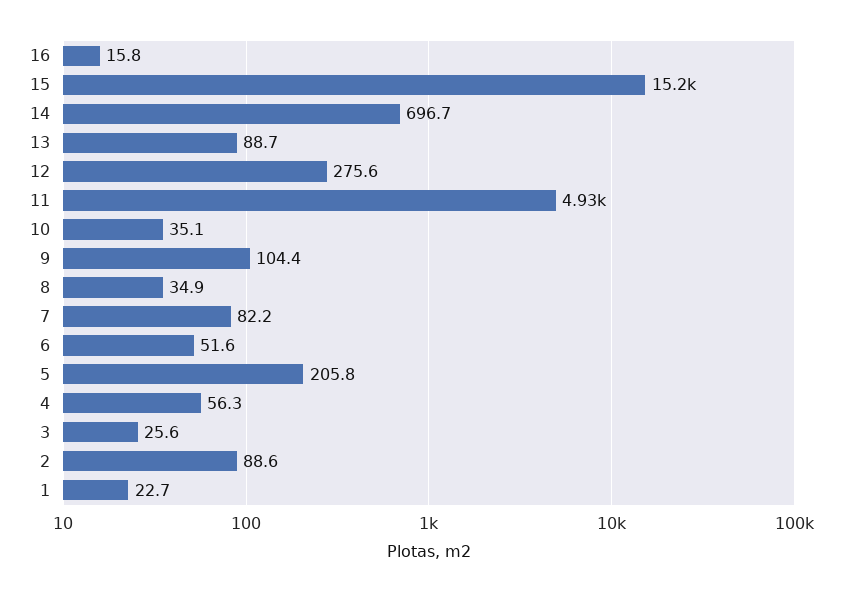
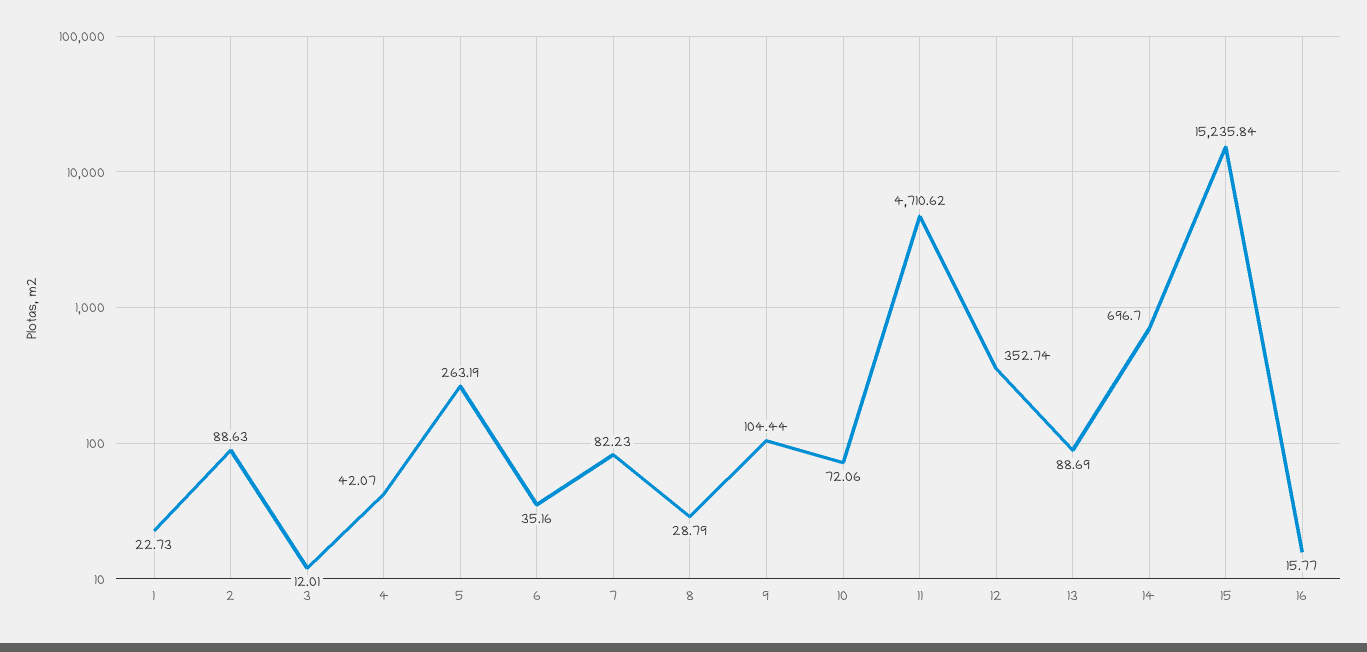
  {
    "16": 15.77,
    "15": 15235.84,
    "14": 696.7,
    "13": 88.69,
-   "12": 275.6,
+   "12": 352.74,
-   "11": 4930,
+   "11": 4710.62,
-   "10": 35.1,
+   "10": 72.06,
    "9": 104.44,
-   "8": 34.9,
+   "8": 28.79,
    "7": 82.23,
-   "6": 51.6,
+   "6": 35.16,
-   "5": 205.8,
+   "5": 263.19,
-   "4": 56.3,
+   "4": 42.07,
-   "3": 25.6,
+   "3": 12.01,
    "2": 88.63,
    "1": 22.73
  }

